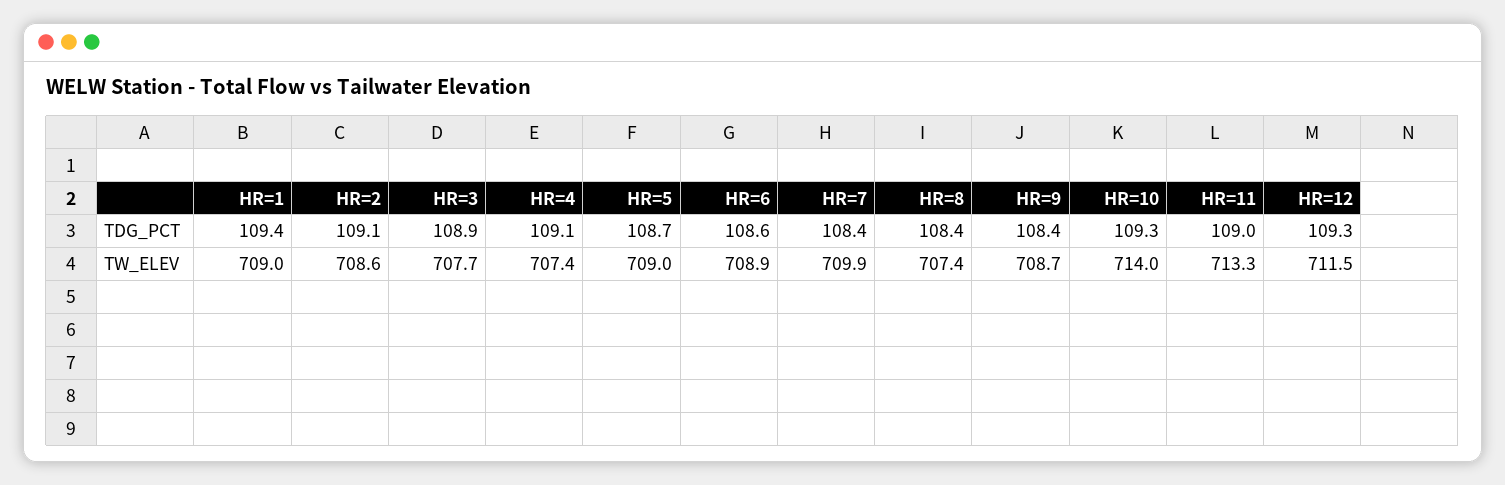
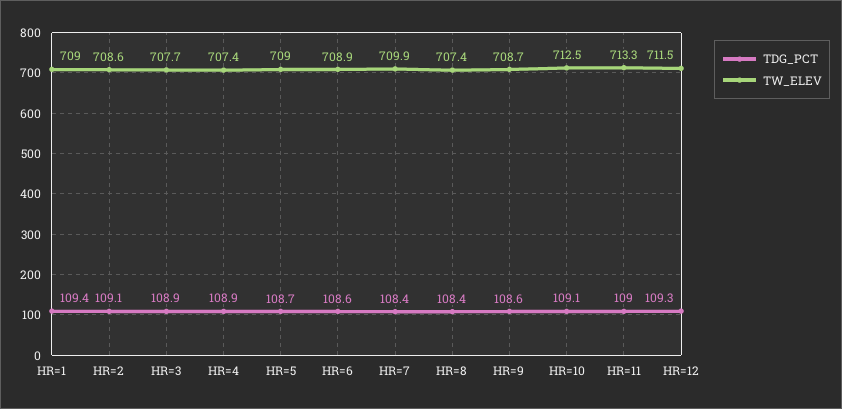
  {
    "TDG_PCT": {
      "HR=1": 109.4,
      "HR=2": 109.1,
      "HR=3": 108.9,
-     "HR=4": 109.1,
+     "HR=4": 108.9,
      "HR=5": 108.7,
      "HR=6": 108.6,
      "HR=7": 108.4,
      "HR=8": 108.4,
-     "HR=9": 108.4,
+     "HR=9": 108.6,
-     "HR=10": 109.3,
+     "HR=10": 109.1,
      "HR=11": 109,
      "HR=12": 109.3
    },
    "TW_ELEV": {
      "HR=1": 709,
      "HR=2": 708.6,
      "HR=3": 707.7,
      "HR=4": 707.4,
      "HR=5": 709,
      "HR=6": 708.9,
      "HR=7": 709.9,
      "HR=8": 707.4,
      "HR=9": 708.7,
-     "HR=10": 714,
+     "HR=10": 712.5,
      "HR=11": 713.3,
      "HR=12": 711.5
    }
  }

